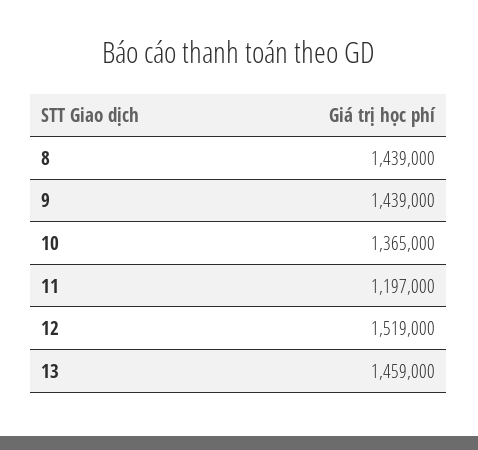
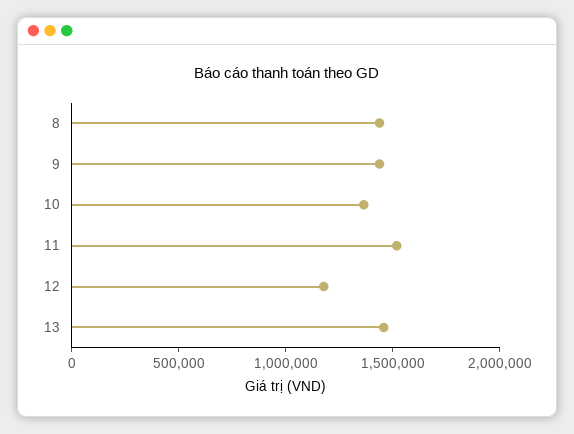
  {
    "8": 1439000,
    "9": 1439000,
    "10": 1365000,
-   "11": 1197000,
+   "11": 1500000,
-   "12": 1519000,
+   "12": 1200000,
    "13": 1459000
  }

